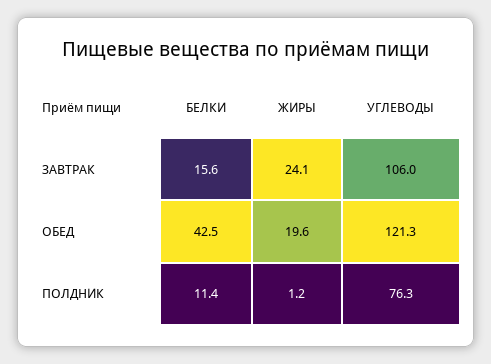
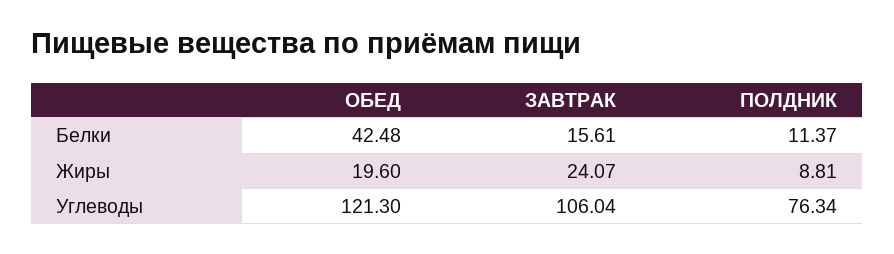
  {
    "БЕЛКИ": {
      "ЗАВТРАК": 15.61,
      "ОБЕД": 42.48,
      "ПОЛДНИК": 11.37
    },
    "ЖИРЫ": {
      "ЗАВТРАК": 24.07,
      "ОБЕД": 19.6,
-     "ПОЛДНИК": 1.2
+     "ПОЛДНИК": 8.81
    },
    "УГЛЕВОДЫ": {
      "ЗАВТРАК": 106.04,
      "ОБЕД": 121.3,
      "ПОЛДНИК": 76.34
    }
  }

